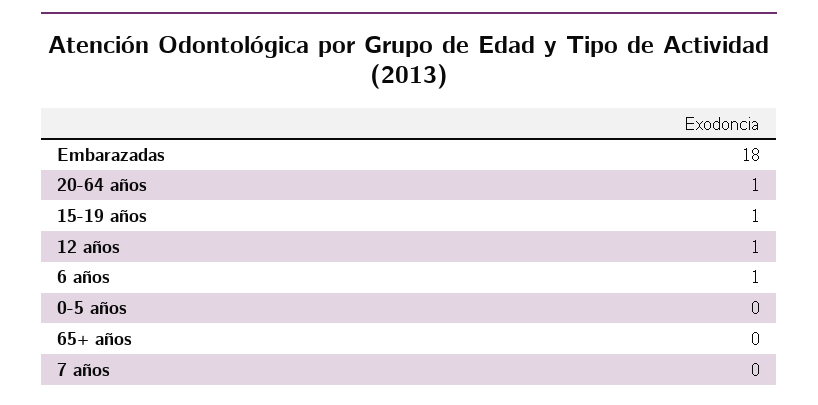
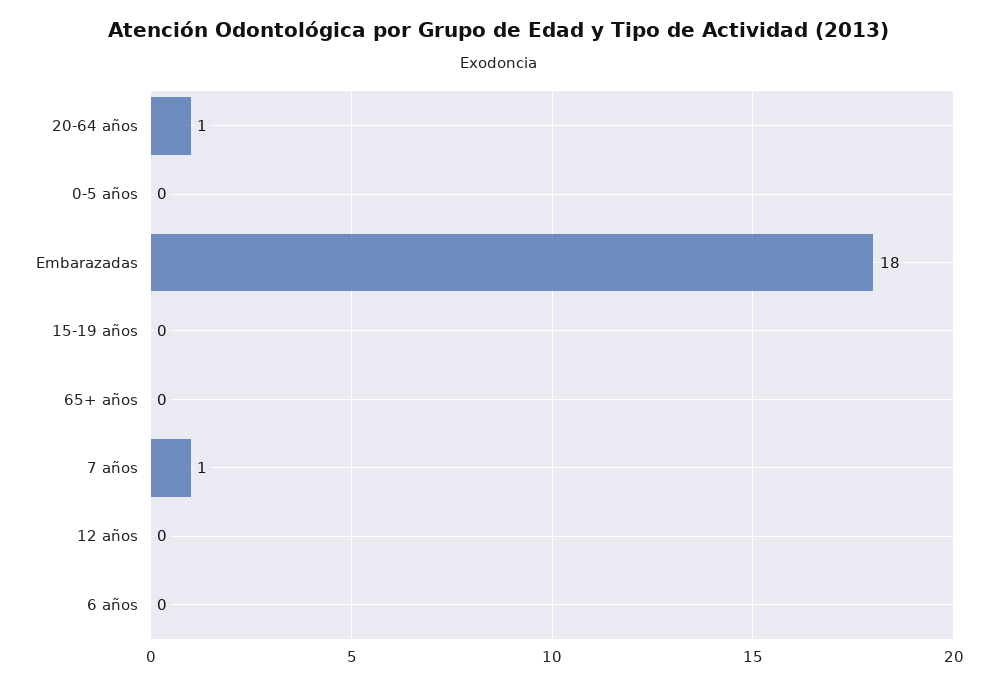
  {
    "Embarazadas": 18,
    "20-64 años": 1,
-   "15-19 años": 1,
+   "15-19 años": 0,
-   "12 años": 1,
+   "12 años": 0,
-   "6 años": 1,
+   "6 años": 0,
    "0-5 años": 0,
    "65+ años": 0,
-   "7 años": 0
+   "7 años": 1
  }

